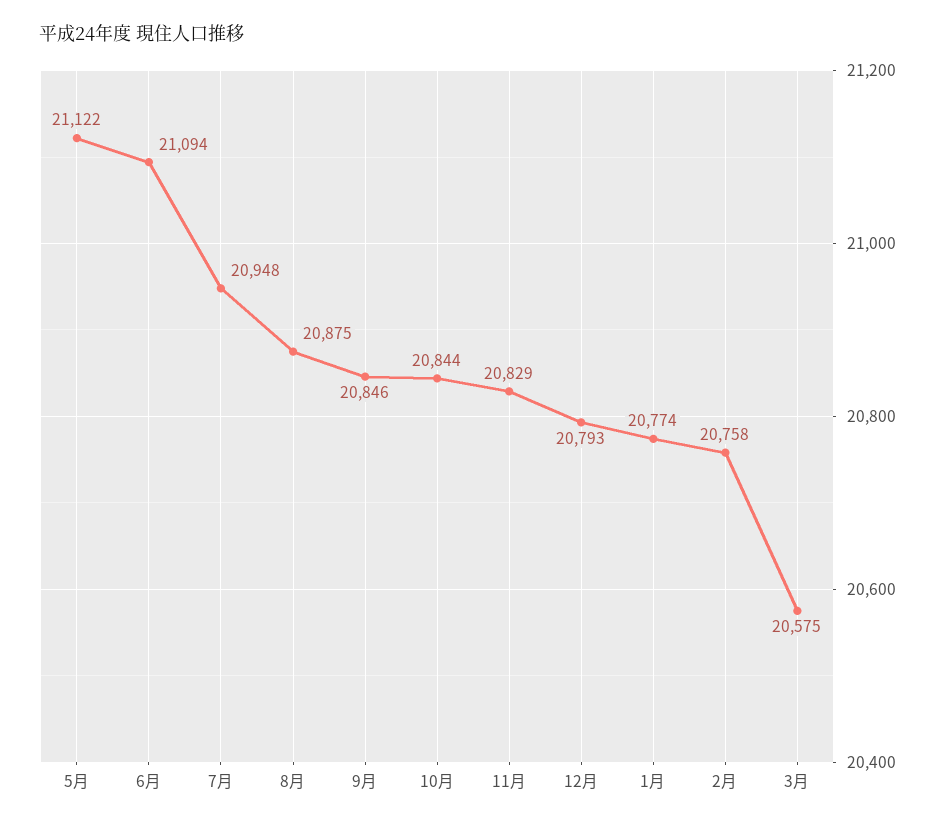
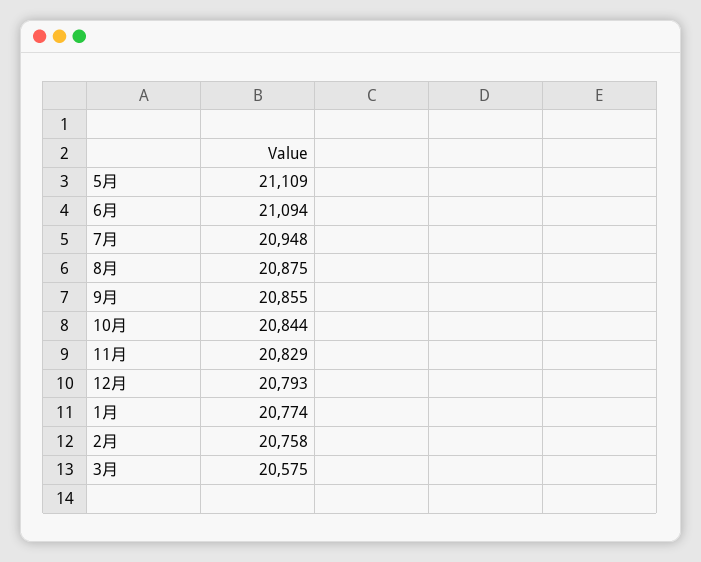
  {
-   "5月": 21122,
+   "5月": 21109,
    "6月": 21094,
    "7月": 20948,
    "8月": 20875,
-   "9月": 20846,
+   "9月": 20855,
    "10月": 20844,
    "11月": 20829,
    "12月": 20793,
    "1月": 20774,
    "2月": 20758,
    "3月": 20575
  }

